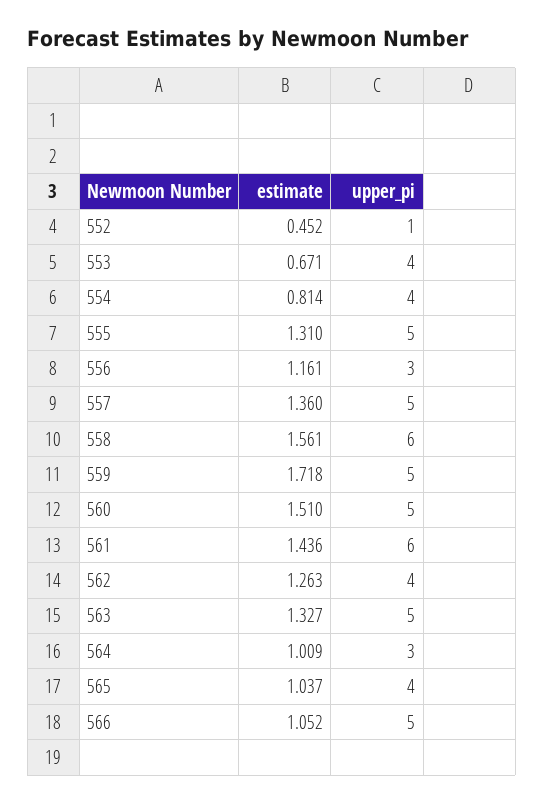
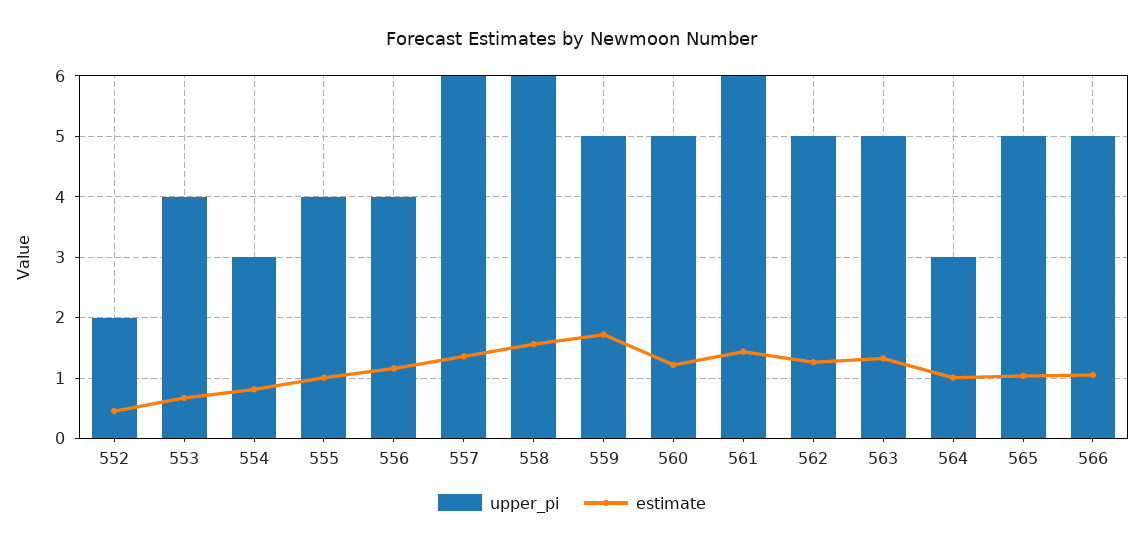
  {
    "estimate": {
      "552": 0.452,
      "553": 0.671,
      "554": 0.814,
-     "555": 1.31,
+     "555": 1,
      "556": 1.161,
      "557": 1.36,
      "558": 1.561,
      "559": 1.718,
-     "560": 1.51,
+     "560": 1.2,
      "561": 1.436,
      "562": 1.263,
      "563": 1.327,
      "564": 1.009,
      "565": 1.037,
      "566": 1.052
    },
    "upper_pi": {
-     "552": 1,
+     "552": 2,
      "553": 4,
-     "554": 4,
+     "554": 3,
-     "555": 5,
+     "555": 4,
-     "556": 3,
+     "556": 4,
-     "557": 5,
+     "557": 6,
      "558": 6,
      "559": 5,
      "560": 5,
      "561": 6,
-     "562": 4,
+     "562": 5,
      "563": 5,
      "564": 3,
-     "565": 4,
+     "565": 5,
      "566": 5
    }
  }

